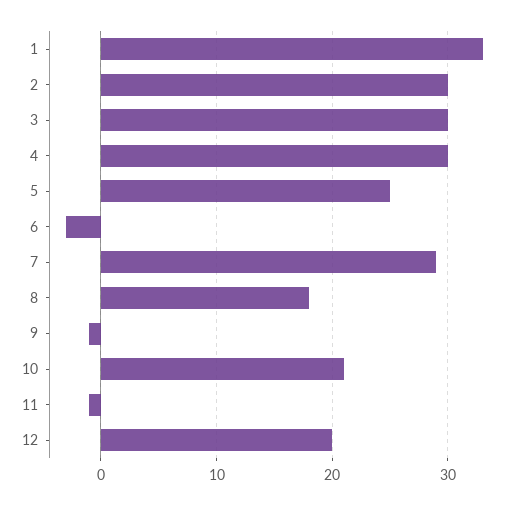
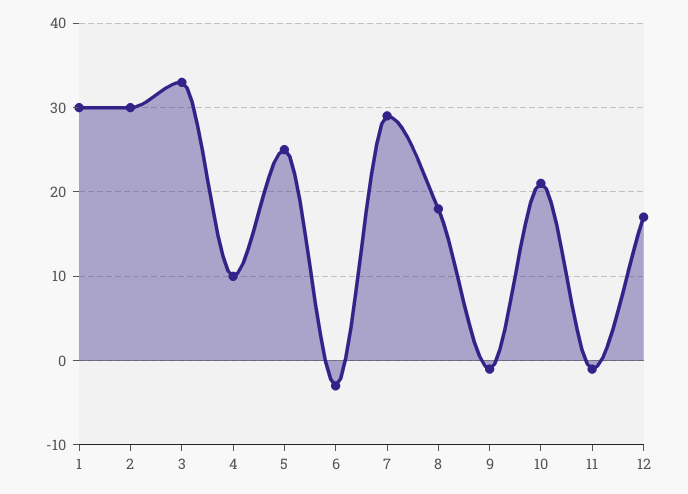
  {
-   "1": 33,
+   "1": 30,
    "2": 30,
-   "3": 30,
+   "3": 33,
-   "4": 30,
+   "4": 10,
    "5": 25,
    "6": -3,
    "7": 29,
    "8": 18,
    "9": -1,
    "10": 21,
    "11": -1,
-   "12": 20
+   "12": 17
  }

